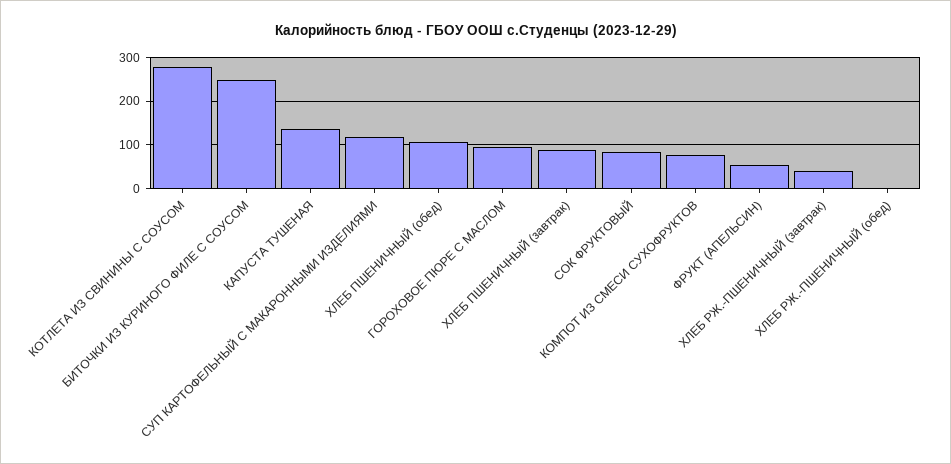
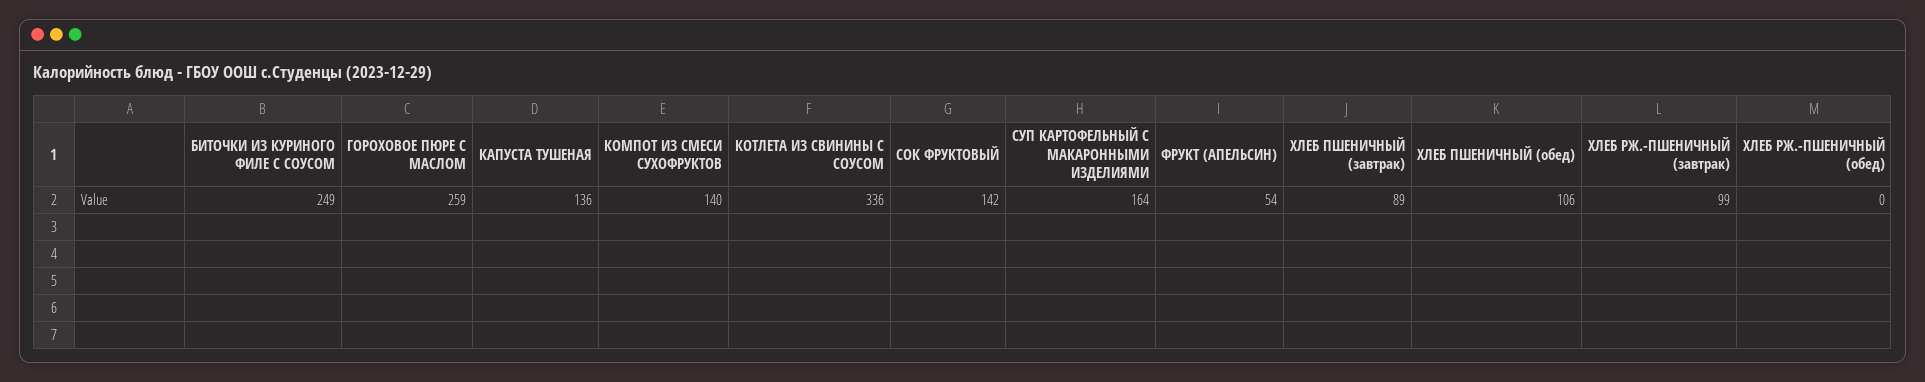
  {
-   "КОТЛЕТА ИЗ СВИНИНЫ С СОУСОМ": 280,
+   "КОТЛЕТА ИЗ СВИНИНЫ С СОУСОМ": 336,
    "БИТОЧКИ ИЗ КУРИНОГО ФИЛЕ С СОУСОМ": 249,
    "КАПУСТА ТУШЕНАЯ": 136,
-   "СУП КАРТОФЕЛЬНЫЙ С МАКАРОННЫМИ ИЗДЕЛИЯМИ": 120,
+   "СУП КАРТОФЕЛЬНЫЙ С МАКАРОННЫМИ ИЗДЕЛИЯМИ": 164,
    "ХЛЕБ ПШЕНИЧНЫЙ (обед)": 106,
-   "ГОРОХОВОЕ ПЮРЕ С МАСЛОМ": 100,
+   "ГОРОХОВОЕ ПЮРЕ С МАСЛОМ": 259,
    "ХЛЕБ ПШЕНИЧНЫЙ (завтрак)": 89,
-   "СОК ФРУКТОВЫЙ": 80,
+   "СОК ФРУКТОВЫЙ": 142,
-   "КОМПОТ ИЗ СМЕСИ СУХОФРУКТОВ": 80,
+   "КОМПОТ ИЗ СМЕСИ СУХОФРУКТОВ": 140,
    "ФРУКТ (АПЕЛЬСИН)": 54,
-   "ХЛЕБ РЖ.-ПШЕНИЧНЫЙ (завтрак)": 40,
+   "ХЛЕБ РЖ.-ПШЕНИЧНЫЙ (завтрак)": 99,
    "ХЛЕБ РЖ.-ПШЕНИЧНЫЙ (обед)": 0
  }

